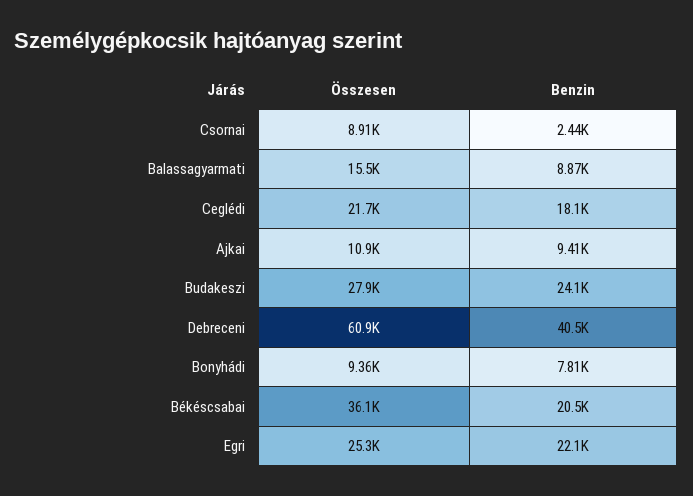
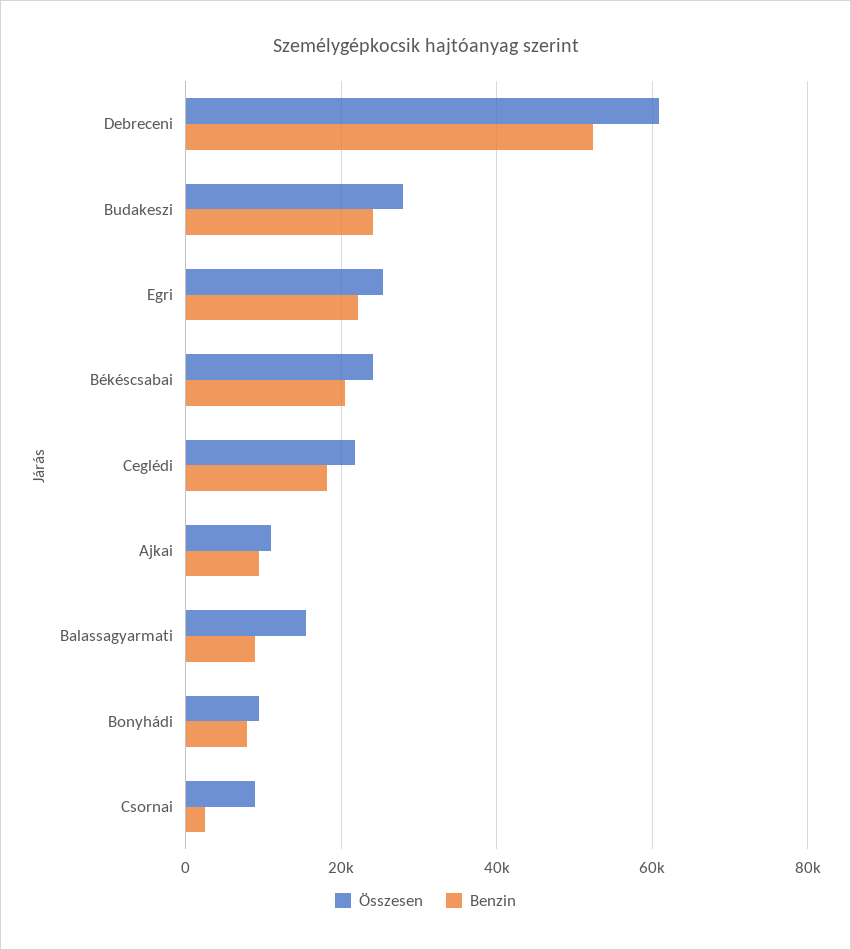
  {
    "Összesen": {
      "Csornai": 8910,
      "Balassagyarmati": 15500,
      "Ceglédi": 21700,
      "Ajkai": 10900,
      "Budakeszi": 27900,
      "Debreceni": 60900,
      "Bonyhádi": 9360,
-     "Békéscsabai": 36100,
+     "Békéscsabai": 24000,
      "Egri": 25300
    },
    "Benzin": {
      "Csornai": 2440,
      "Balassagyarmati": 8870,
      "Ceglédi": 18100,
      "Ajkai": 9410,
      "Budakeszi": 24100,
-     "Debreceni": 40500,
+     "Debreceni": 52000,
      "Bonyhádi": 7810,
      "Békéscsabai": 20500,
      "Egri": 22100
    }
  }

